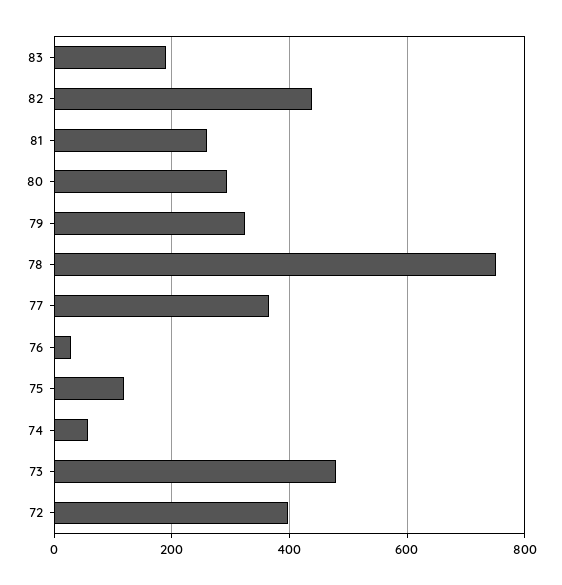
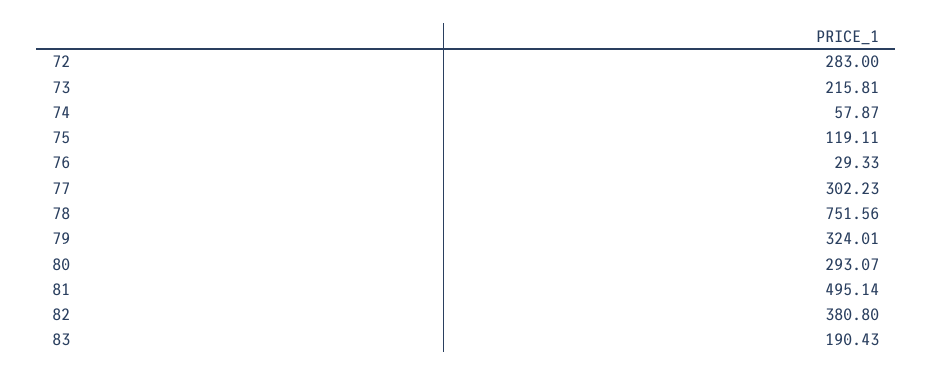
  {
    "83": 190.43,
-   "82": 440,
+   "82": 380.8,
-   "81": 260,
+   "81": 495.14,
    "80": 293.07,
    "79": 324.01,
    "78": 751.56,
-   "77": 360,
+   "77": 302.23,
    "76": 29.33,
    "75": 119.11,
    "74": 57.87,
-   "73": 480,
+   "73": 215.81,
-   "72": 400
+   "72": 283
  }

